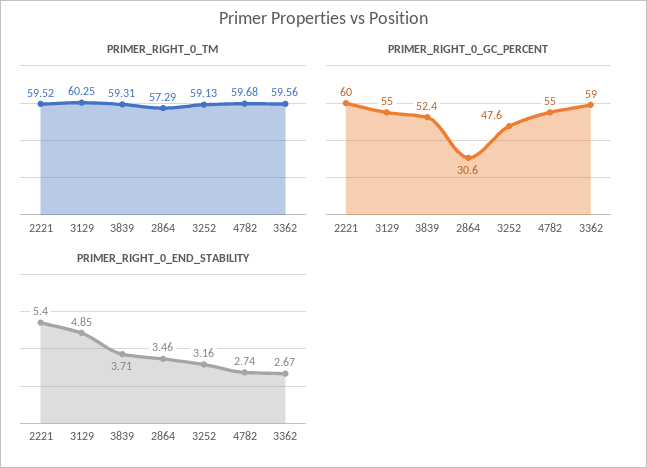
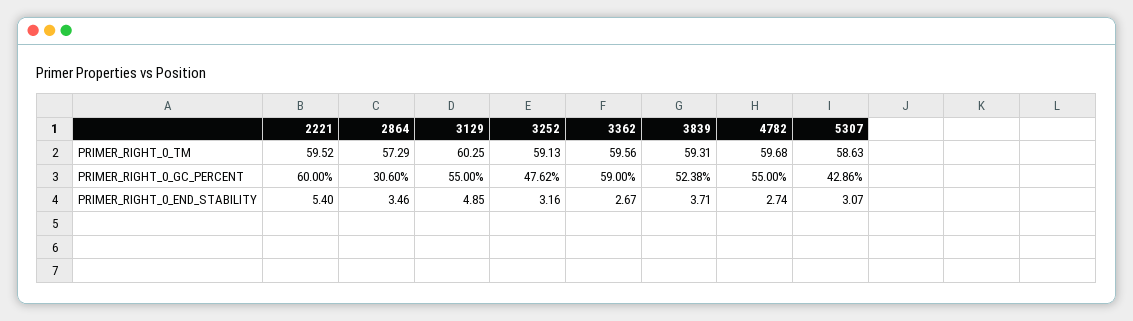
  {
    "PRIMER_RIGHT_0_TM": {
      "2221": 59.52,
      "3129": 60.25,
      "3839": 59.31,
      "2864": 57.29,
      "3252": 59.13,
      "4782": 59.68,
-     "3362": 59.56
+     "3362": 59.56,
+     "5307": 58.63
    },
    "PRIMER_RIGHT_0_GC_PERCENT": {
      "2221": 60,
      "3129": 55,
      "3839": 52.38,
      "2864": 30.6,
      "3252": 47.62,
      "4782": 55,
-     "3362": 59
+     "3362": 59,
+     "5307": 42.86
    },
    "PRIMER_RIGHT_0_END_STABILITY": {
      "2221": 5.4,
      "3129": 4.85,
      "3839": 3.71,
      "2864": 3.46,
      "3252": 3.16,
      "4782": 2.74,
-     "3362": 2.67
+     "3362": 2.67,
+     "5307": 3.07
    }
  }

